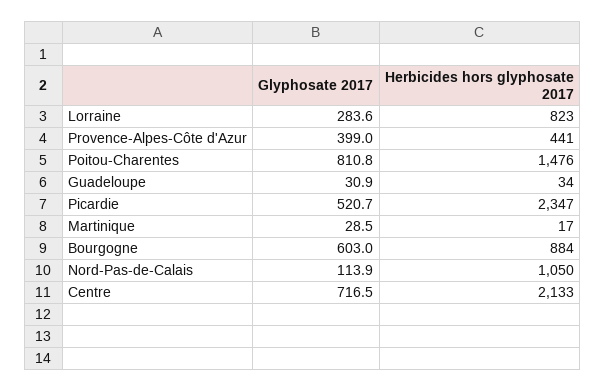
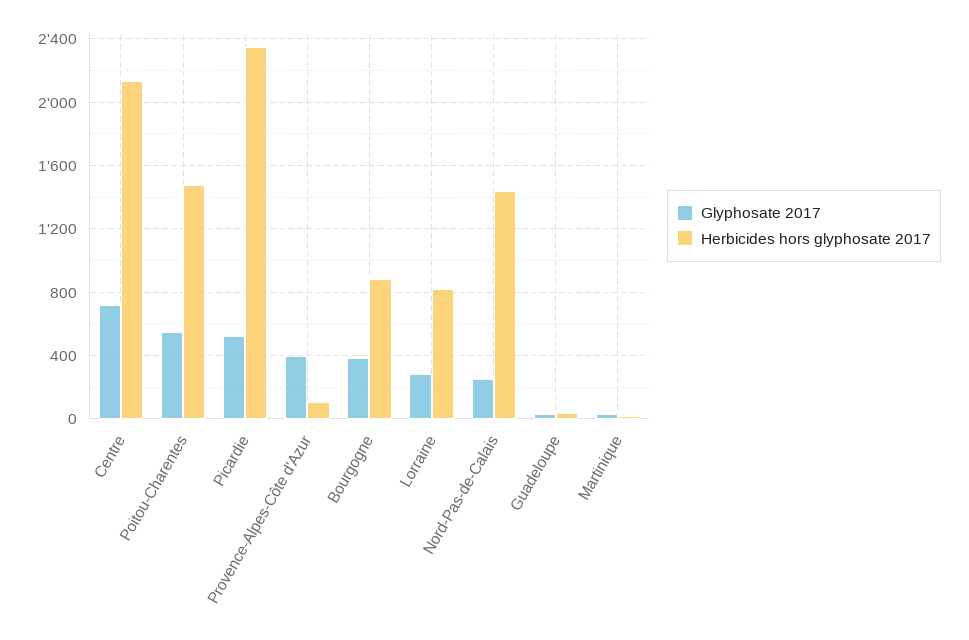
  {
    "Glyphosate 2017": {
      "Lorraine": 283.6,
      "Provence-Alpes-Côte d'Azur": 399,
-     "Poitou-Charentes": 810.8,
+     "Poitou-Charentes": 550,
      "Guadeloupe": 30.9,
      "Picardie": 520.7,
      "Martinique": 28.5,
-     "Bourgogne": 603,
+     "Bourgogne": 400,
-     "Nord-Pas-de-Calais": 113.9,
+     "Nord-Pas-de-Calais": 250,
      "Centre": 716.5
    },
    "Herbicides hors glyphosate 2017": {
      "Lorraine": 823,
-     "Provence-Alpes-Côte d'Azur": 441,
+     "Provence-Alpes-Côte d'Azur": 100,
      "Poitou-Charentes": 1476,
      "Guadeloupe": 34,
      "Picardie": 2347,
      "Martinique": 17,
      "Bourgogne": 884,
-     "Nord-Pas-de-Calais": 1050,
+     "Nord-Pas-de-Calais": 1450,
      "Centre": 2133
    }
  }

